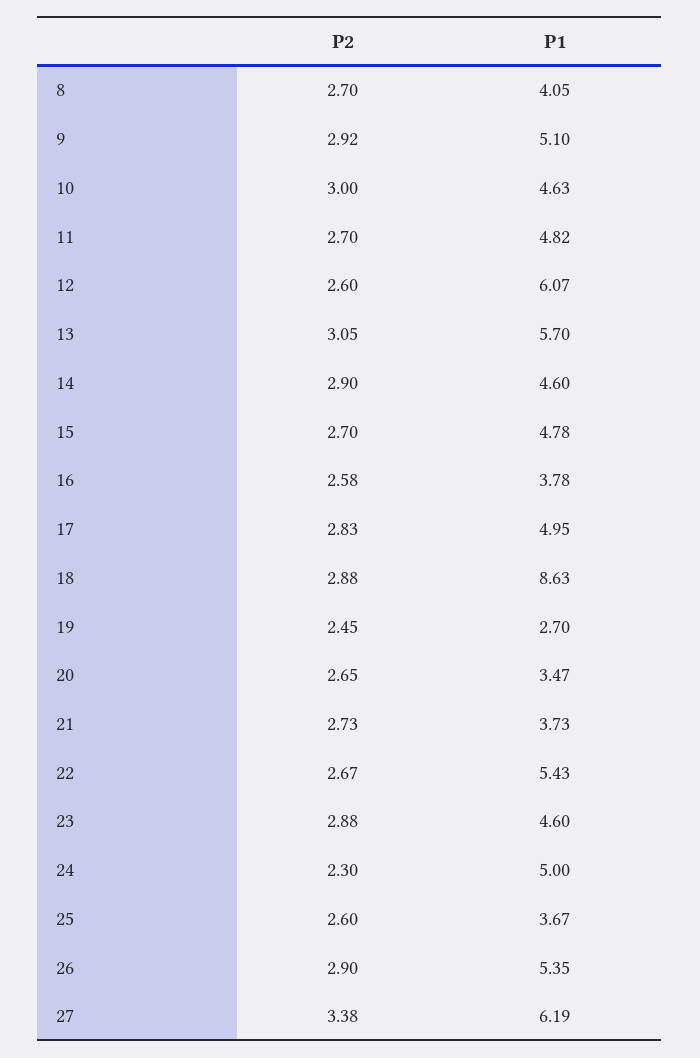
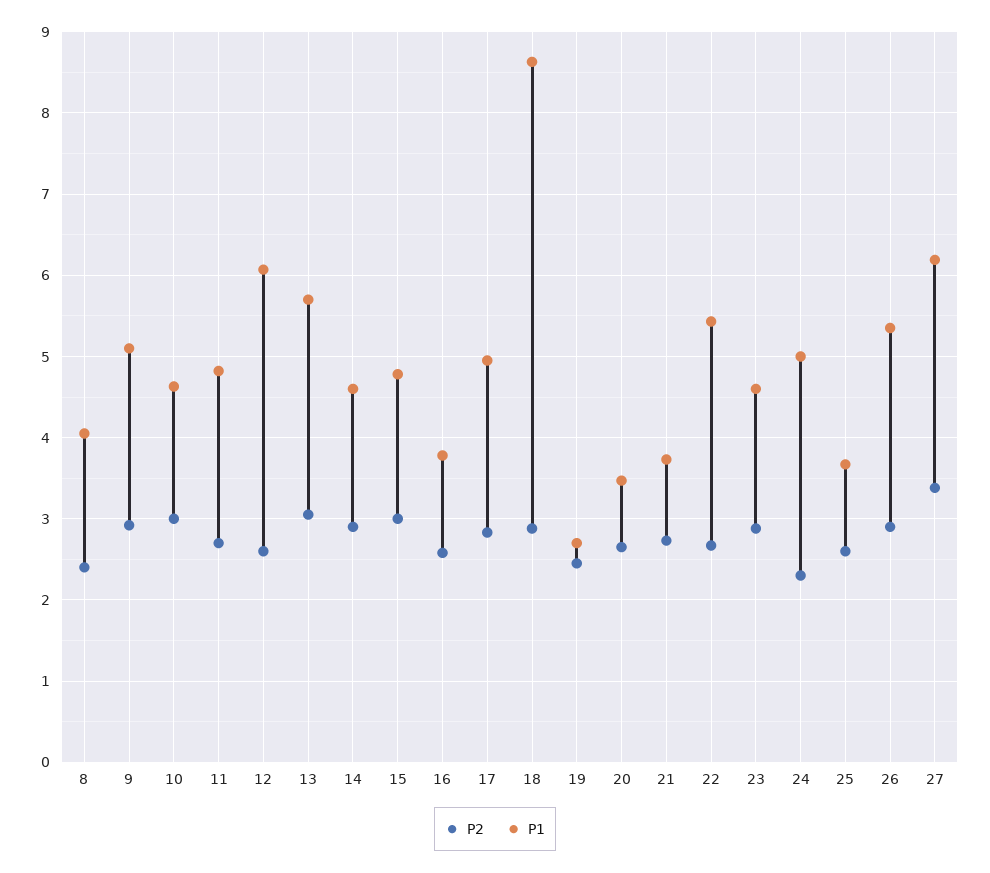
  {
    "P2": {
-     "8": 2.7,
+     "8": 2.4,
      "9": 2.92,
      "10": 3,
      "11": 2.7,
      "12": 2.6,
      "13": 3.05,
      "14": 2.9,
-     "15": 2.7,
+     "15": 3,
      "16": 2.58,
      "17": 2.83,
      "18": 2.88,
      "19": 2.45,
      "20": 2.65,
      "21": 2.73,
      "22": 2.67,
      "23": 2.88,
      "24": 2.3,
      "25": 2.6,
      "26": 2.9,
      "27": 3.38
    },
    "P1": {
      "8": 4.05,
      "9": 5.1,
      "10": 4.63,
      "11": 4.82,
      "12": 6.07,
      "13": 5.7,
      "14": 4.6,
      "15": 4.78,
      "16": 3.78,
      "17": 4.95,
      "18": 8.63,
      "19": 2.7,
      "20": 3.47,
      "21": 3.73,
      "22": 5.43,
      "23": 4.6,
      "24": 5,
      "25": 3.67,
      "26": 5.35,
      "27": 6.19
    }
  }

